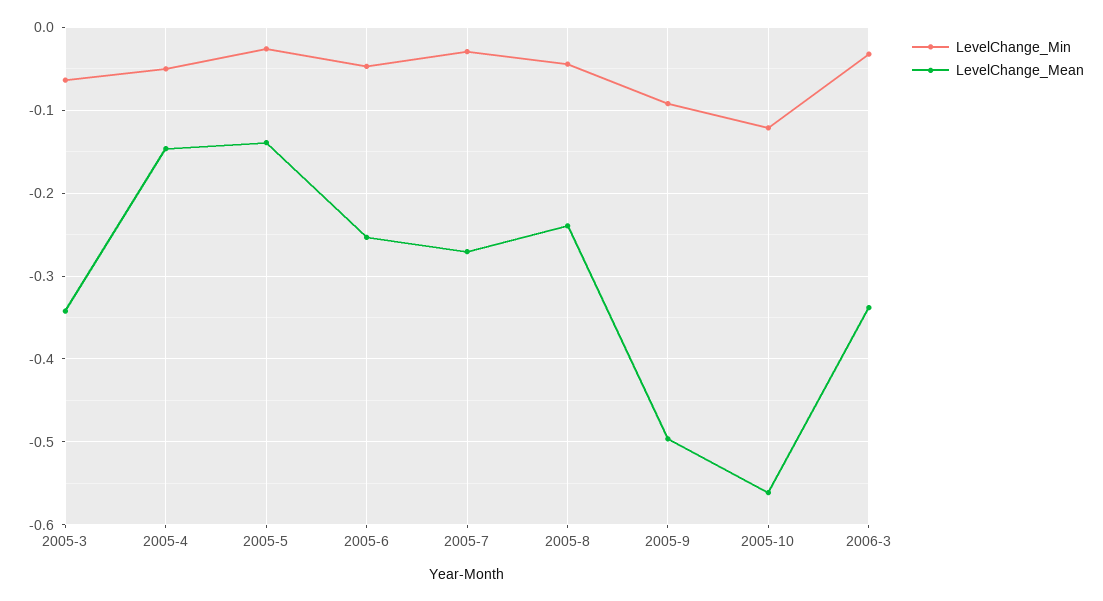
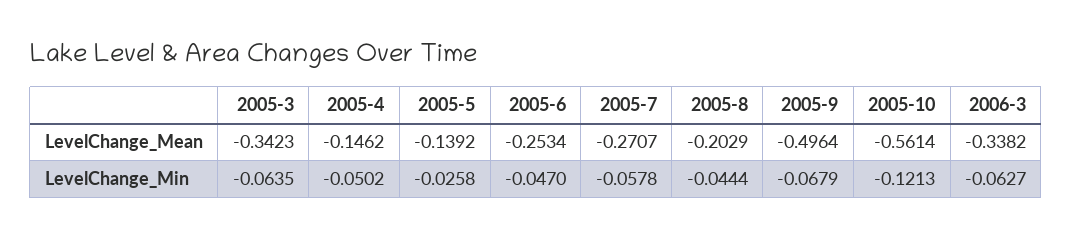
  {
    "LevelChange_Min": {
      "2005-3": -0.0635,
      "2005-4": -0.0502,
      "2005-5": -0.0258,
      "2005-6": -0.047,
-     "2005-7": -0.03,
+     "2005-7": -0.0578,
      "2005-8": -0.0444,
-     "2005-9": -0.09,
+     "2005-9": -0.0679,
      "2005-10": -0.1213,
-     "2006-3": -0.03
+     "2006-3": -0.0627
    },
    "LevelChange_Mean": {
      "2005-3": -0.3423,
      "2005-4": -0.1462,
      "2005-5": -0.1392,
      "2005-6": -0.2534,
      "2005-7": -0.2707,
-     "2005-8": -0.24,
+     "2005-8": -0.2029,
      "2005-9": -0.4964,
      "2005-10": -0.5614,
      "2006-3": -0.3382
    }
  }

